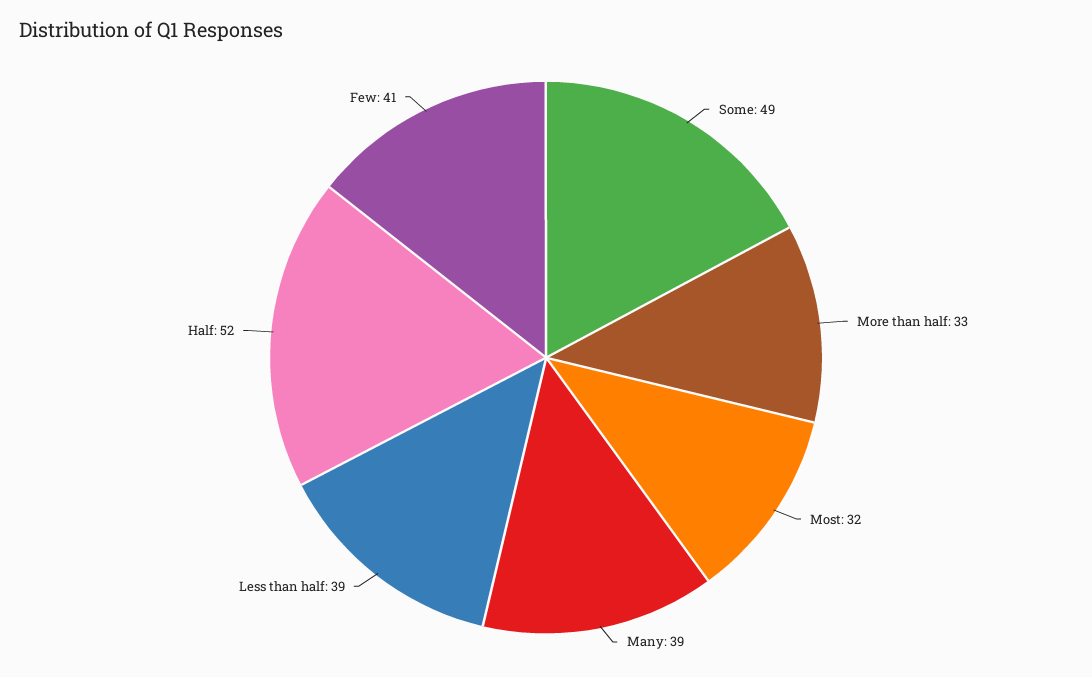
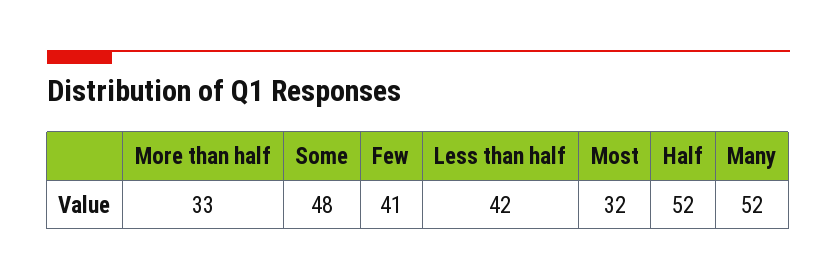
  {
-   "Some": 49,
+   "Some": 48,
    "More than half": 33,
    "Most": 32,
-   "Many": 39,
+   "Many": 52,
-   "Less than half": 39,
+   "Less than half": 42,
    "Half": 52,
    "Few": 41
  }

